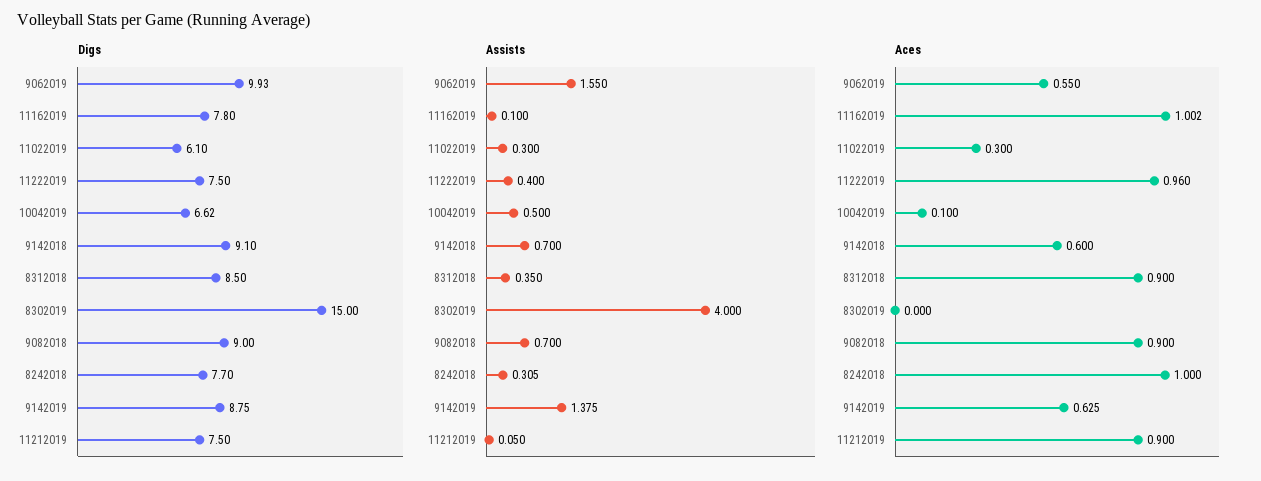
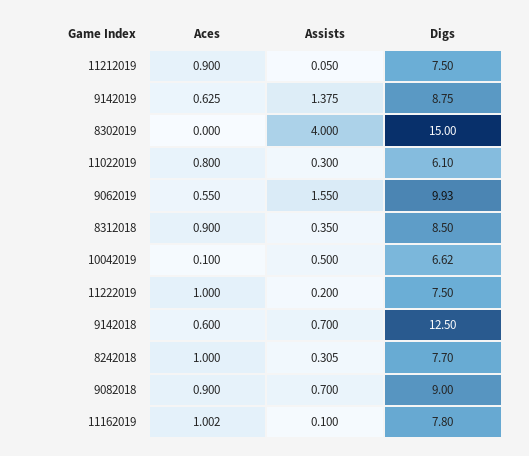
  {
    "Digs": {
      "9062019": 9.93,
      "11162019": 7.8,
      "11022019": 6.1,
      "11222019": 7.5,
      "10042019": 6.62,
-     "9142018": 9.1,
+     "9142018": 12.5,
      "8312018": 8.5,
      "8302019": 15,
      "9082018": 9,
      "8242018": 7.7,
      "9142019": 8.75,
      "11212019": 7.5
    },
    "Assists": {
      "9062019": 1.55,
      "11162019": 0.1,
      "11022019": 0.3,
-     "11222019": 0.4,
+     "11222019": 0.2,
      "10042019": 0.5,
      "9142018": 0.7,
      "8312018": 0.35,
      "8302019": 4,
      "9082018": 0.7,
      "8242018": 0.305,
      "9142019": 1.375,
      "11212019": 0.05
    },
    "Aces": {
      "9062019": 0.55,
      "11162019": 1.002,
-     "11022019": 0.3,
+     "11022019": 0.8,
-     "11222019": 0.96,
+     "11222019": 1,
      "10042019": 0.1,
      "9142018": 0.6,
      "8312018": 0.9,
      "8302019": 0,
      "9082018": 0.9,
      "8242018": 1,
      "9142019": 0.625,
      "11212019": 0.9
    }
  }

